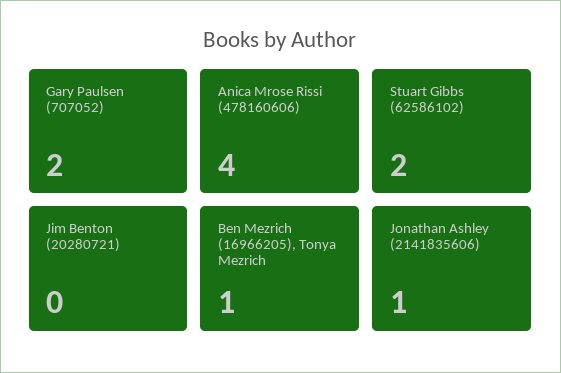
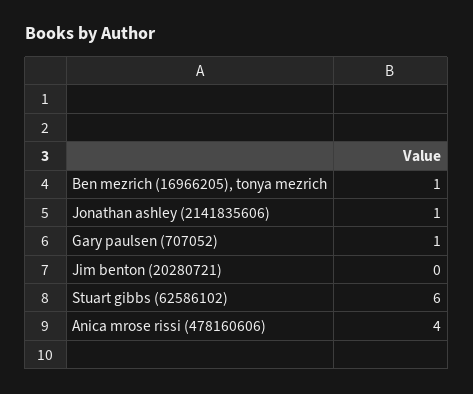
  {
-   "Gary Paulsen (707052)": 2,
+   "Gary Paulsen (707052)": 1,
    "Anica Mrose Rissi (478160606)": 4,
-   "Stuart Gibbs (62586102)": 2,
+   "Stuart Gibbs (62586102)": 6,
    "Jim Benton (20280721)": 0,
    "Ben Mezrich (16966205), Tonya Mezrich": 1,
    "Jonathan Ashley (2141835606)": 1
  }

